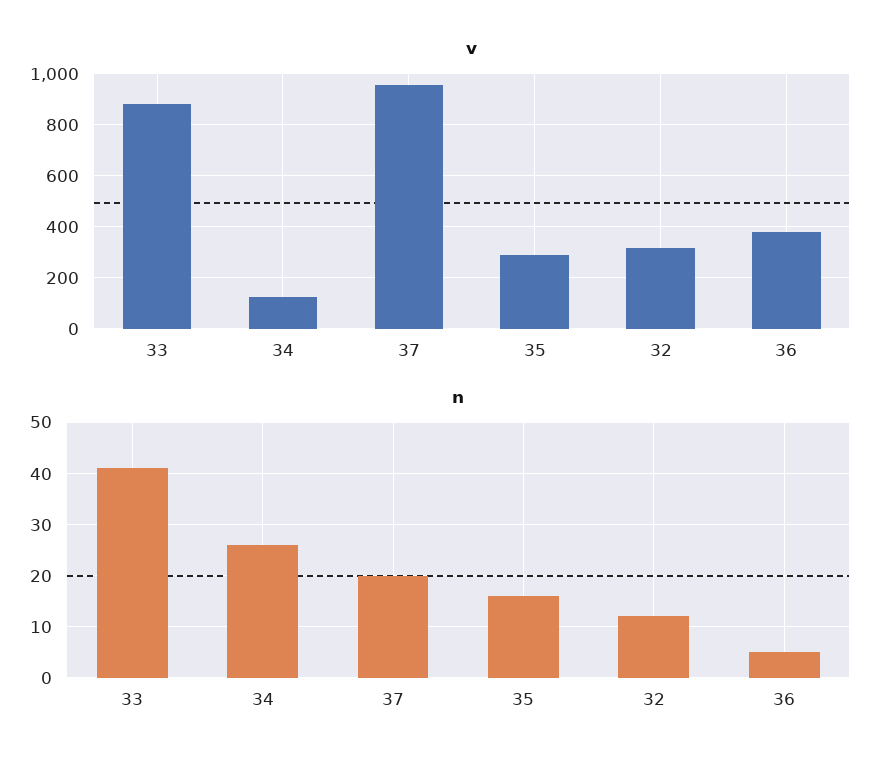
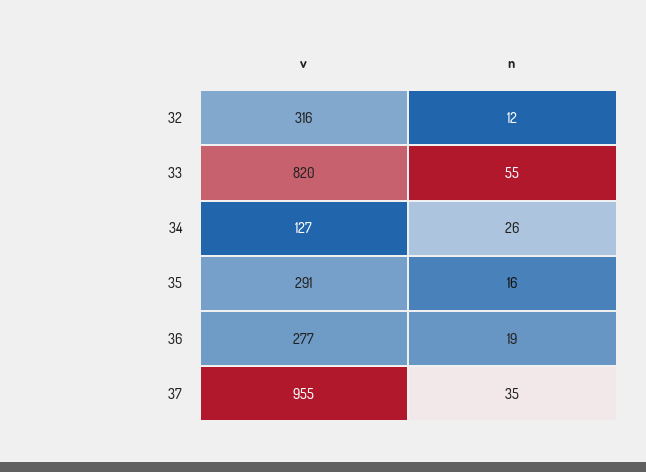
  {
    "v": {
-     "33": 875,
+     "33": 820,
      "34": 127,
      "37": 955,
      "35": 291,
      "32": 316,
-     "36": 375
+     "36": 277
    },
    "n": {
-     "33": 40,
+     "33": 55,
      "34": 26,
-     "37": 20,
+     "37": 35,
      "35": 16,
      "32": 12,
-     "36": 5
+     "36": 19
    }
  }

